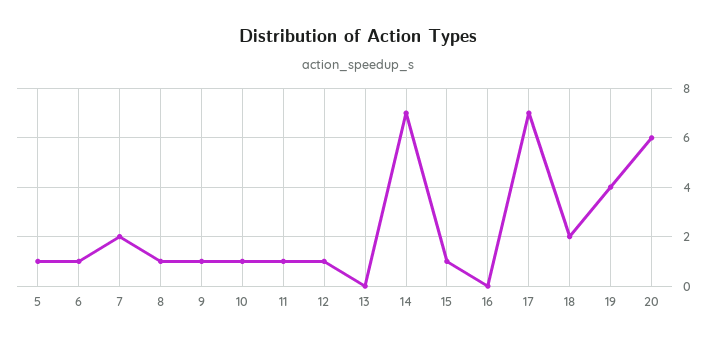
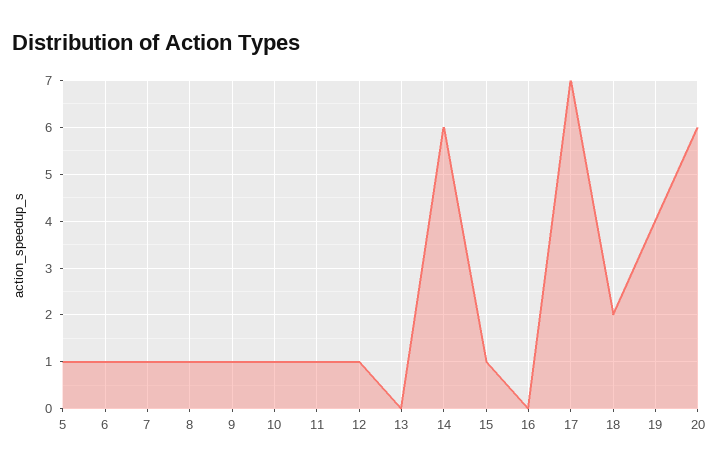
  {
    "5": 1,
    "6": 1,
-   "7": 2,
+   "7": 1,
    "8": 1,
    "9": 1,
    "10": 1,
    "11": 1,
    "12": 1,
    "13": 0,
-   "14": 7,
+   "14": 6,
    "15": 1,
    "16": 0,
    "17": 7,
    "18": 2,
    "19": 4,
    "20": 6
  }

